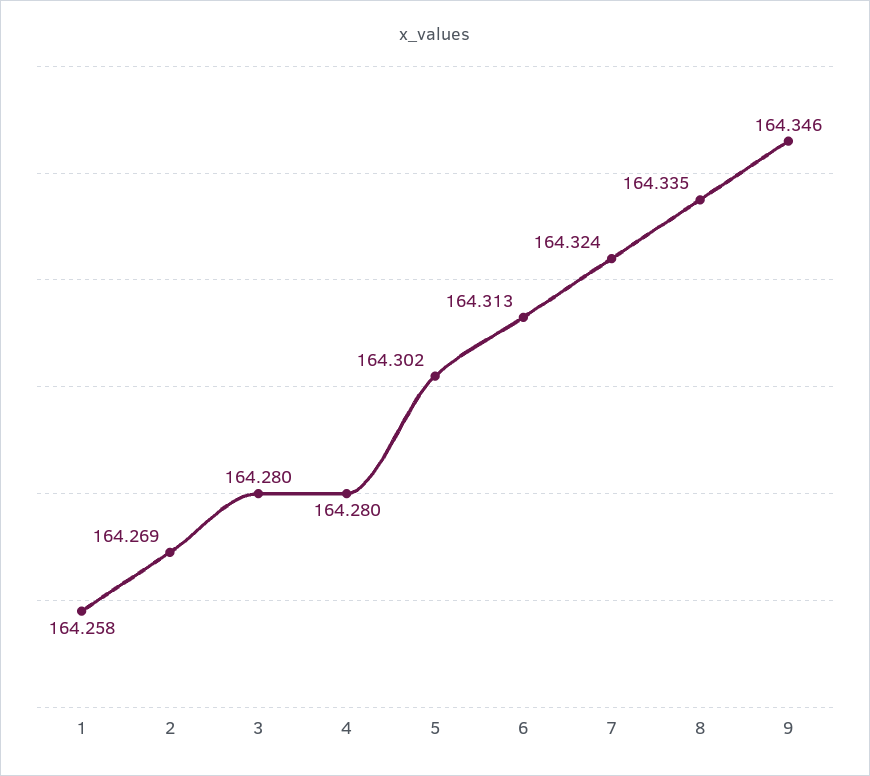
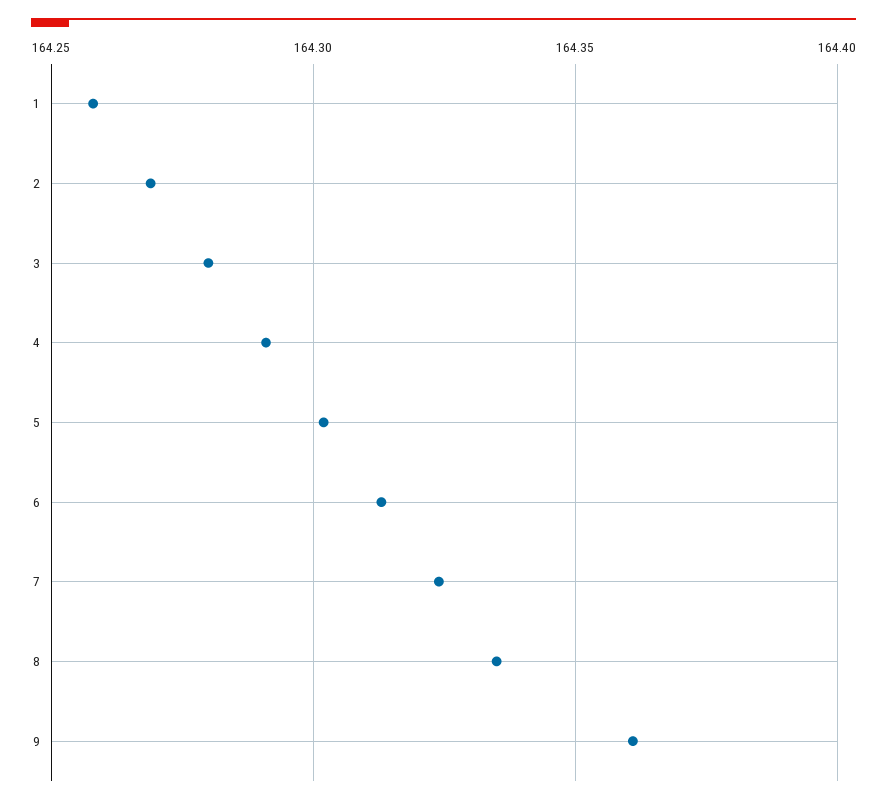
  {
    "1": 164.258,
    "2": 164.269,
    "3": 164.28,
-   "4": 164.28,
+   "4": 164.29,
    "5": 164.302,
    "6": 164.313,
    "7": 164.324,
    "8": 164.335,
-   "9": 164.346
+   "9": 164.36
  }

